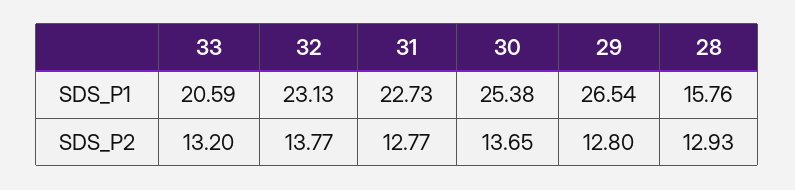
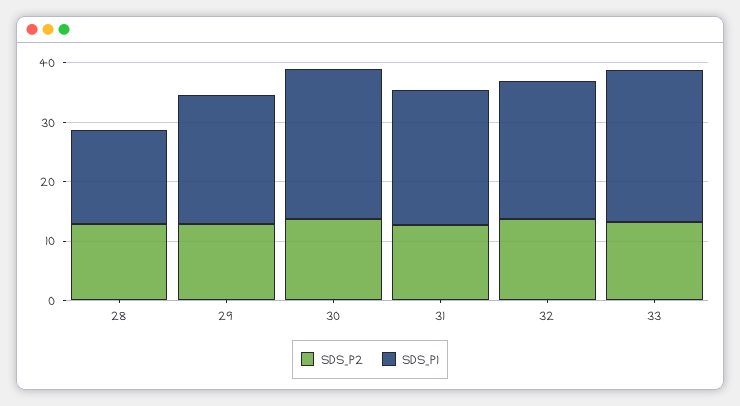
  {
    "SDS_P1": {
-     "33": 20.59,
+     "33": 26,
      "32": 23.13,
      "31": 22.73,
      "30": 25.38,
-     "29": 26.54,
+     "29": 22,
      "28": 15.76
    },
    "SDS_P2": {
      "33": 13.2,
      "32": 13.77,
      "31": 12.77,
      "30": 13.65,
      "29": 12.8,
      "28": 12.93
    }
  }

